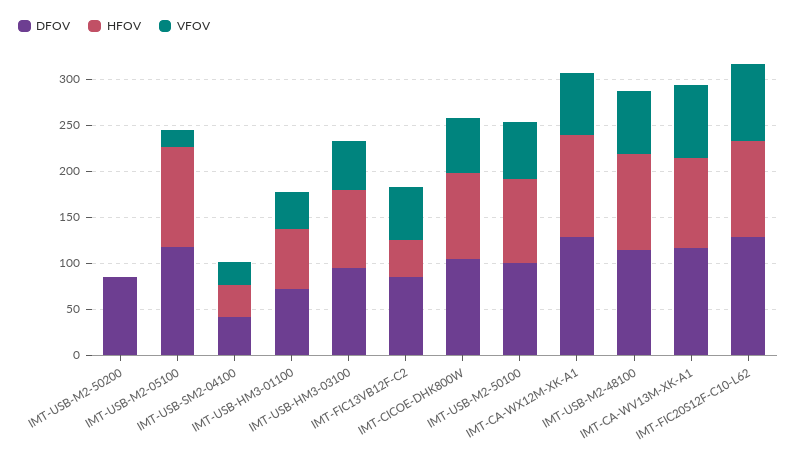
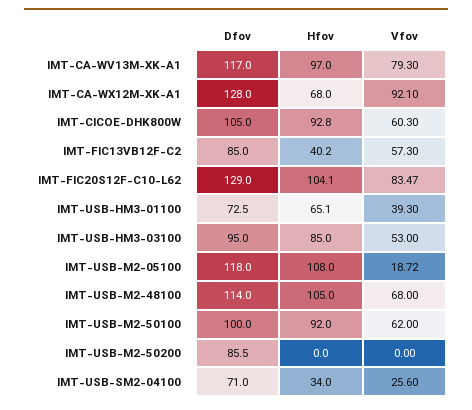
  {
    "DFOV": {
      "IMT-USB-M2-50200": 85.5,
      "IMT-USB-M2-05100": 118,
-     "IMT-USB-SM2-04100": 40,
+     "IMT-USB-SM2-04100": 71,
      "IMT-USB-HM3-01100": 72.5,
      "IMT-USB-HM3-03100": 95,
      "IMT-FIC13VB12F-C2": 85,
      "IMT-CICOE-DHK800W": 105,
      "IMT-USB-M2-50100": 100,
      "IMT-CA-WX12M-XK-A1": 128,
      "IMT-USB-M2-48100": 114,
      "IMT-CA-WV13M-XK-A1": 117,
      "IMT-FIC20S12F-C10-L62": 129
    },
    "HFOV": {
      "IMT-USB-M2-50200": 0,
      "IMT-USB-M2-05100": 108,
      "IMT-USB-SM2-04100": 34,
      "IMT-USB-HM3-01100": 65.1,
      "IMT-USB-HM3-03100": 85,
      "IMT-FIC13VB12F-C2": 40.2,
      "IMT-CICOE-DHK800W": 92.8,
      "IMT-USB-M2-50100": 92,
-     "IMT-CA-WX12M-XK-A1": 110,
+     "IMT-CA-WX12M-XK-A1": 68,
      "IMT-USB-M2-48100": 105,
      "IMT-CA-WV13M-XK-A1": 97,
      "IMT-FIC20S12F-C10-L62": 104.1
    },
    "VFOV": {
      "IMT-USB-M2-50200": 0,
      "IMT-USB-M2-05100": 18.72,
      "IMT-USB-SM2-04100": 25.6,
      "IMT-USB-HM3-01100": 39.3,
      "IMT-USB-HM3-03100": 53,
      "IMT-FIC13VB12F-C2": 57.3,
      "IMT-CICOE-DHK800W": 60.3,
      "IMT-USB-M2-50100": 62,
-     "IMT-CA-WX12M-XK-A1": 70,
+     "IMT-CA-WX12M-XK-A1": 92.1,
      "IMT-USB-M2-48100": 68,
      "IMT-CA-WV13M-XK-A1": 79.3,
      "IMT-FIC20S12F-C10-L62": 83.47
    }
  }

